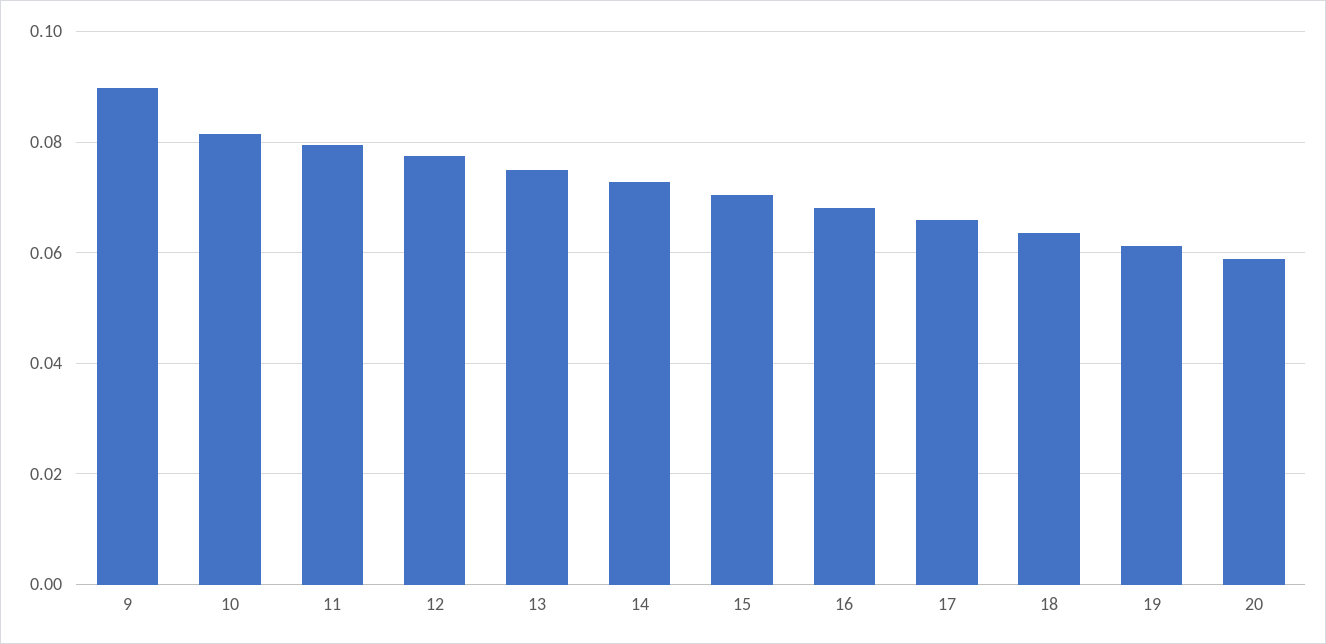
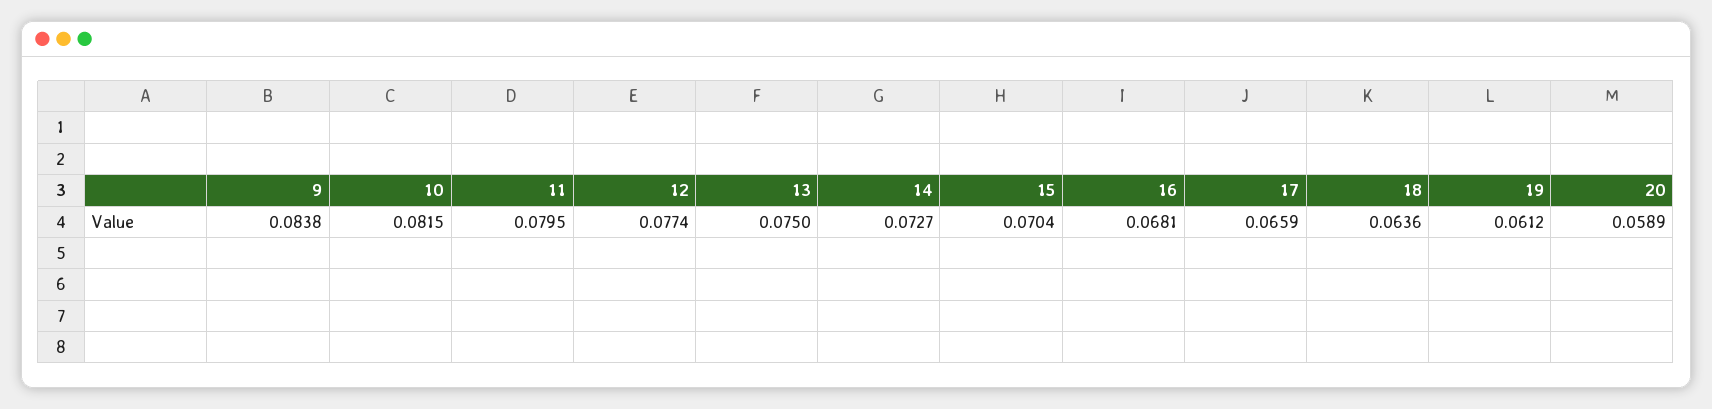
  {
-   "9": 0.09,
+   "9": 0.0838,
    "10": 0.0815,
    "11": 0.0795,
    "12": 0.0774,
    "13": 0.075,
    "14": 0.0727,
    "15": 0.0704,
    "16": 0.0681,
    "17": 0.0659,
    "18": 0.0636,
    "19": 0.0612,
    "20": 0.0589
  }

